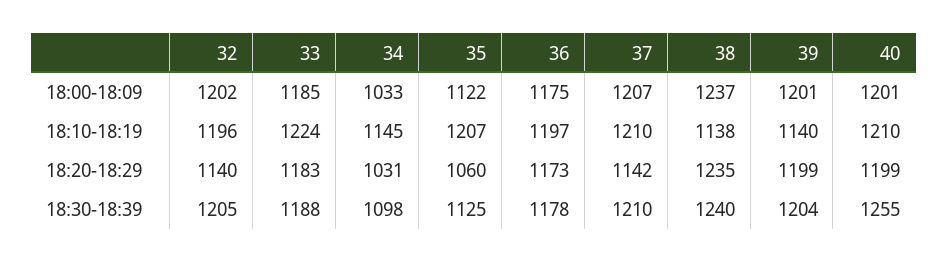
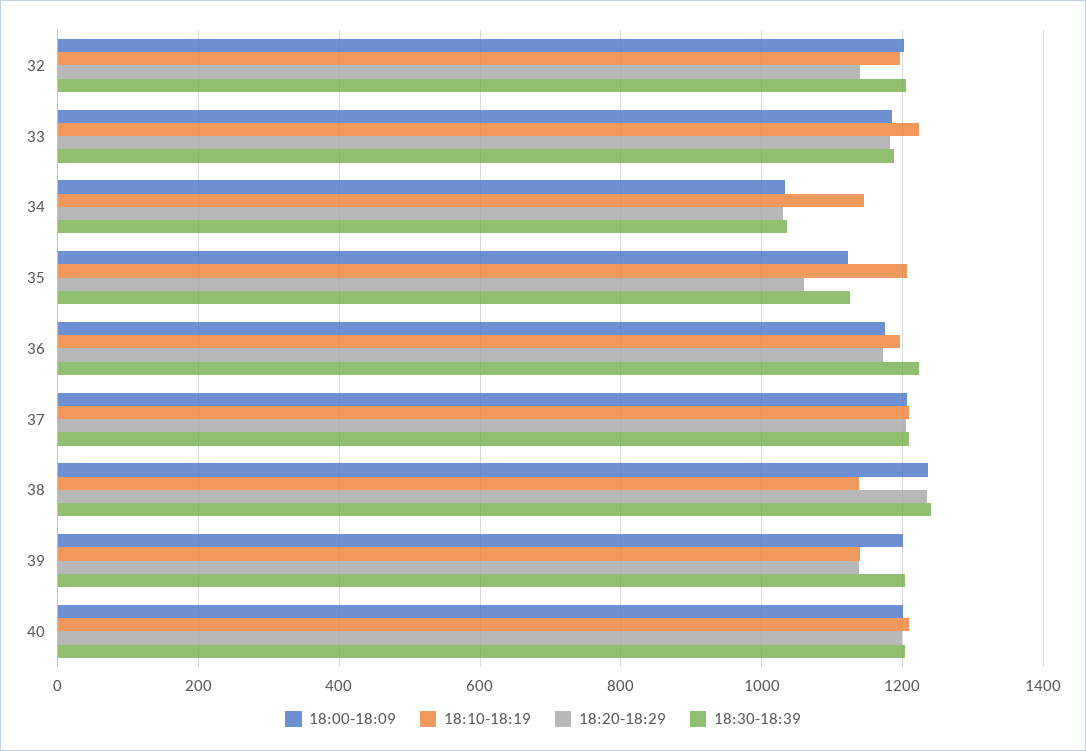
  {
    "18:00-18:09": {
      "32": 1202,
      "33": 1185,
      "34": 1033,
      "35": 1122,
      "36": 1175,
      "37": 1207,
      "38": 1237,
      "39": 1201,
      "40": 1201
    },
    "18:10-18:19": {
      "32": 1196,
      "33": 1224,
      "34": 1145,
      "35": 1207,
      "36": 1197,
      "37": 1210,
      "38": 1138,
      "39": 1140,
      "40": 1210
    },
    "18:20-18:29": {
      "32": 1140,
      "33": 1183,
      "34": 1031,
      "35": 1060,
      "36": 1173,
-     "37": 1142,
+     "37": 1200,
      "38": 1235,
-     "39": 1199,
+     "39": 1140,
      "40": 1199
    },
    "18:30-18:39": {
      "32": 1205,
      "33": 1188,
-     "34": 1098,
+     "34": 1040,
      "35": 1125,
-     "36": 1178,
+     "36": 1220,
      "37": 1210,
      "38": 1240,
      "39": 1204,
-     "40": 1255
+     "40": 1200
    }
  }

